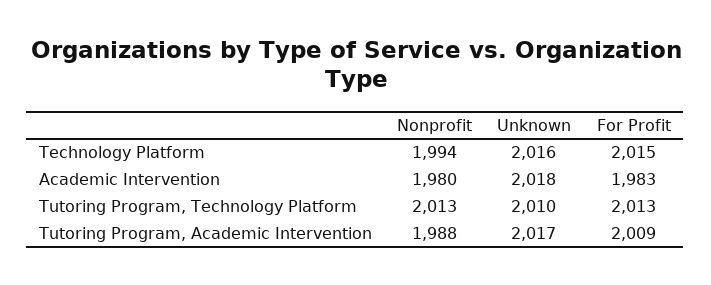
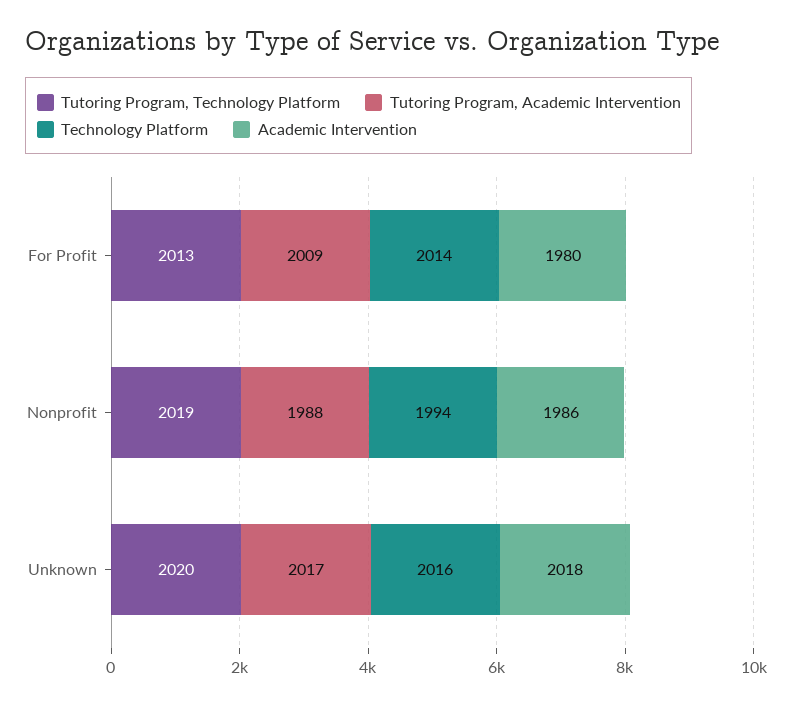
  {
    "Technology Platform": {
      "Nonprofit": 1994,
      "Unknown": 2016,
-     "For Profit": 2015
+     "For Profit": 2014
    },
    "Academic Intervention": {
-     "Nonprofit": 1980,
+     "Nonprofit": 1986,
      "Unknown": 2018,
-     "For Profit": 1983
+     "For Profit": 1980
    },
    "Tutoring Program, Technology Platform": {
-     "Nonprofit": 2013,
+     "Nonprofit": 2019,
-     "Unknown": 2010,
+     "Unknown": 2020,
      "For Profit": 2013
    },
    "Tutoring Program, Academic Intervention": {
      "Nonprofit": 1988,
      "Unknown": 2017,
      "For Profit": 2009
    }
  }

